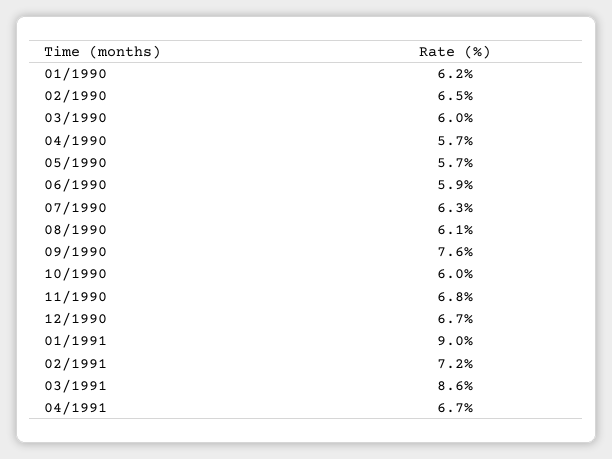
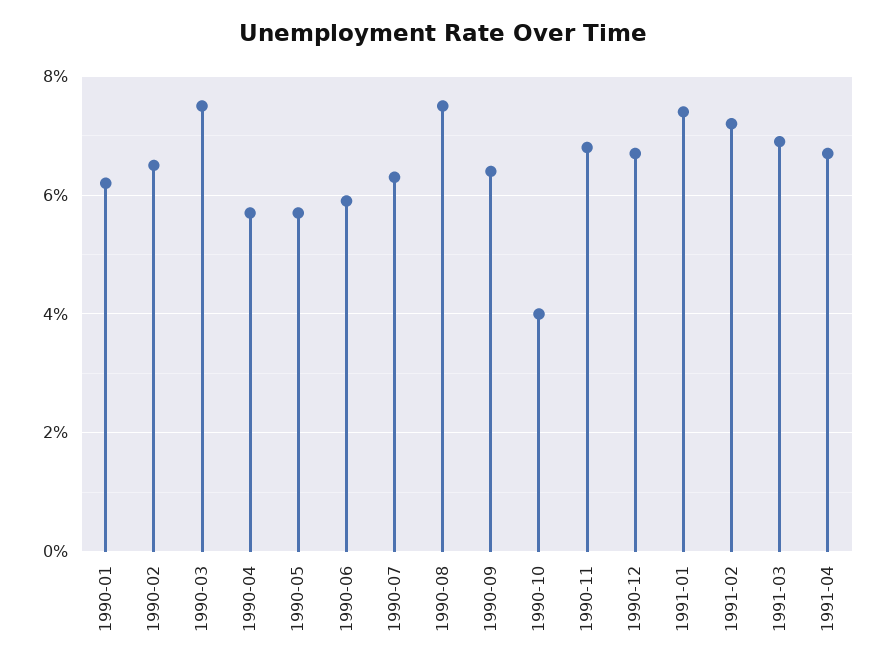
  {
    "01/1990": 6.2,
    "02/1990": 6.5,
-   "03/1990": 6,
+   "03/1990": 7.5,
    "04/1990": 5.7,
    "05/1990": 5.7,
    "06/1990": 5.9,
    "07/1990": 6.3,
-   "08/1990": 6.1,
+   "08/1990": 7.5,
-   "09/1990": 7.6,
+   "09/1990": 6.5,
-   "10/1990": 6,
+   "10/1990": 4,
    "11/1990": 6.8,
    "12/1990": 6.7,
-   "01/1991": 9,
+   "01/1991": 7.5,
    "02/1991": 7.2,
-   "03/1991": 8.6,
+   "03/1991": 7,
    "04/1991": 6.7
  }

